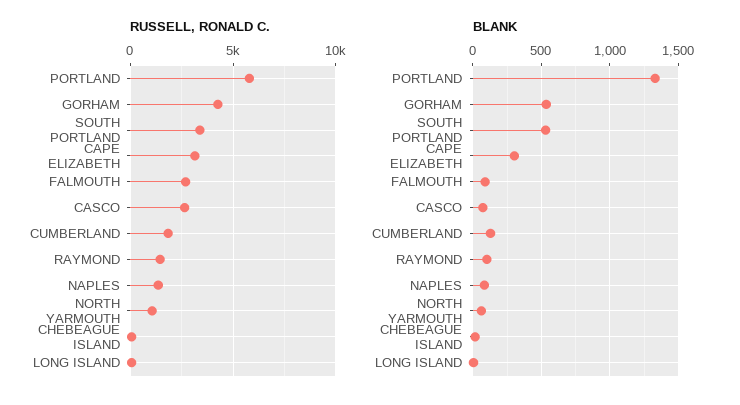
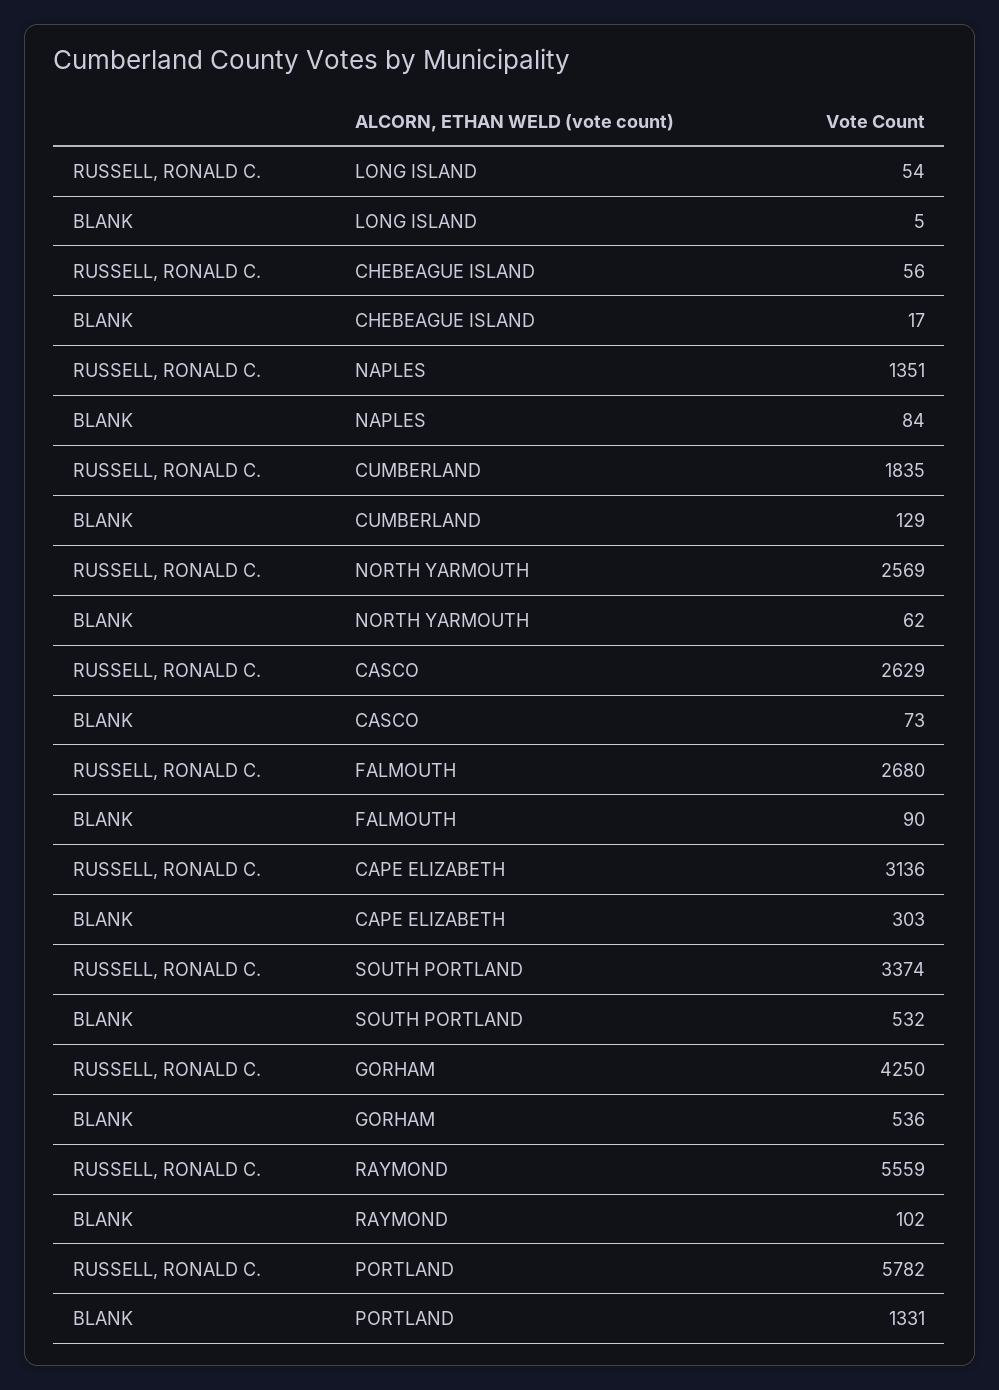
  {
    "RUSSELL, RONALD C.": {
      "PORTLAND": 5782,
      "GORHAM": 4250,
      "SOUTH PORTLAND": 3374,
      "CAPE ELIZABETH": 3136,
      "FALMOUTH": 2680,
      "CASCO": 2629,
      "CUMBERLAND": 1835,
-     "RAYMOND": 1500,
+     "RAYMOND": 5559,
      "NAPLES": 1351,
-     "NORTH YARMOUTH": 1000,
+     "NORTH YARMOUTH": 2569,
      "CHEBEAGUE ISLAND": 56,
      "LONG ISLAND": 54
    },
    "BLANK": {
      "PORTLAND": 1331,
      "GORHAM": 536,
      "SOUTH PORTLAND": 532,
      "CAPE ELIZABETH": 303,
      "FALMOUTH": 90,
      "CASCO": 73,
      "CUMBERLAND": 129,
      "RAYMOND": 102,
      "NAPLES": 84,
      "NORTH YARMOUTH": 62,
      "CHEBEAGUE ISLAND": 17,
      "LONG ISLAND": 5
    }
  }

